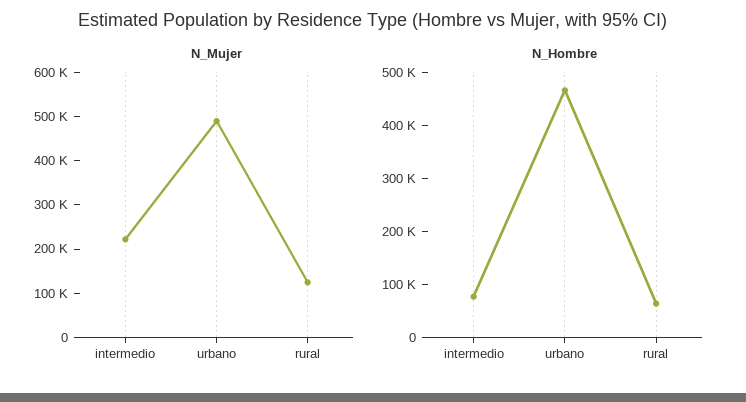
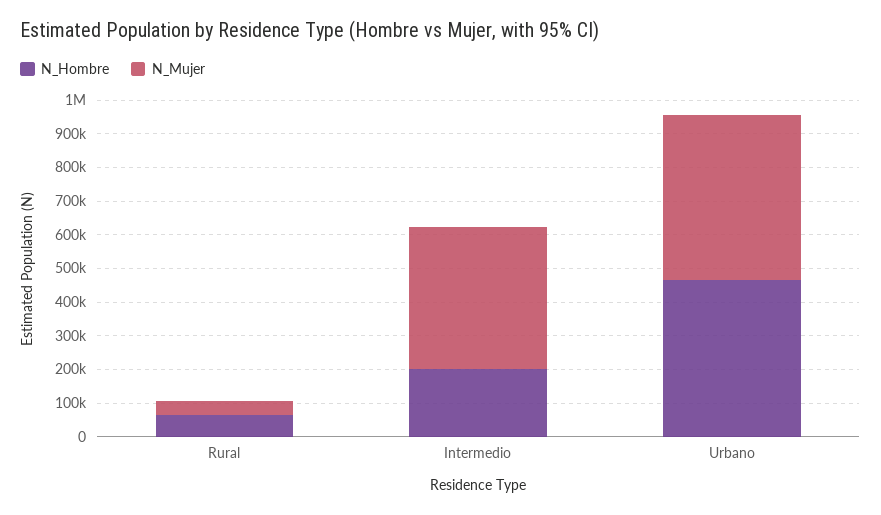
  {
    "N_Mujer": {
-     "intermedio": 220000,
+     "intermedio": 425000,
      "urbano": 480000,
-     "rural": 120000
+     "rural": 50000
    },
    "N_Hombre": {
-     "intermedio": 80000,
+     "intermedio": 200000,
      "urbano": 460000,
      "rural": 60000
    }
  }

